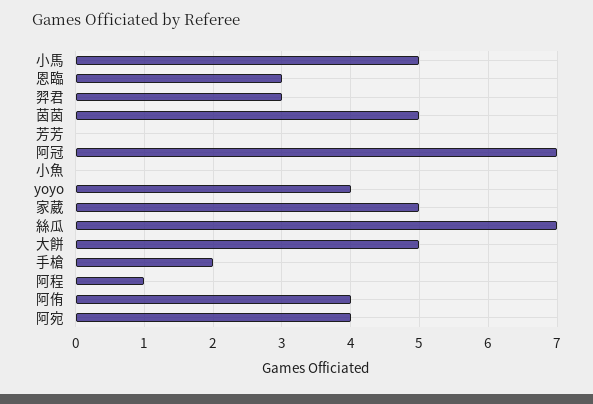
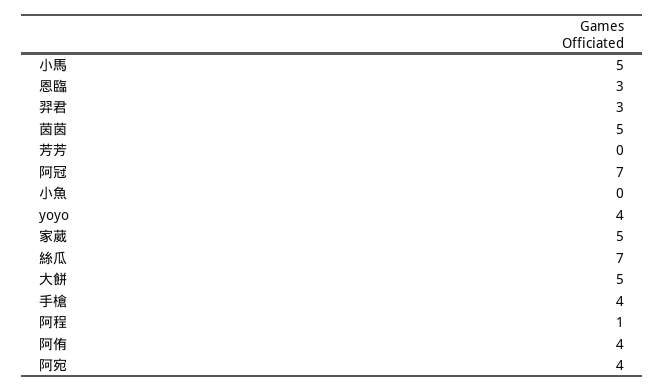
  {
    "小馬": 5,
    "恩臨": 3,
    "羿君": 3,
    "茵茵": 5,
    "芳芳": 0,
    "阿冠": 7,
    "小魚": 0,
    "yoyo": 4,
    "家葳": 5,
    "絲瓜": 7,
    "大餅": 5,
-   "手槍": 2,
+   "手槍": 4,
    "阿程": 1,
    "阿侑": 4,
    "阿宛": 4
  }

